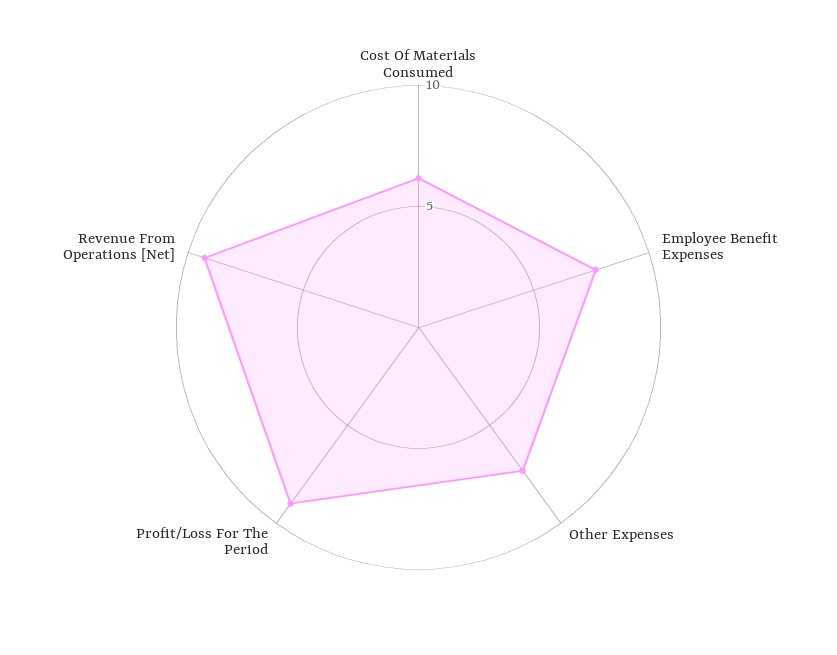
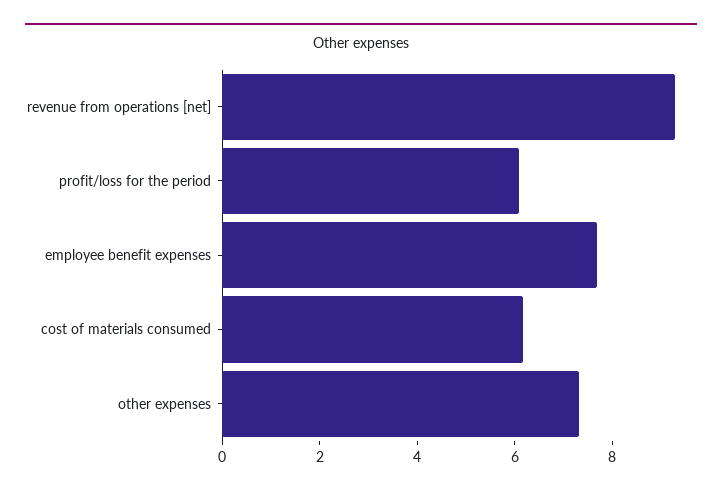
  {
    "Cost Of Materials Consumed": 6,
    "Employee Benefit Expenses": 7.5,
    "Other Expenses": 7.5,
-   "Profit/Loss For The Period": 9,
+   "Profit/Loss For The Period": 6,
    "Revenue From Operations [Net]": 9.5
  }

